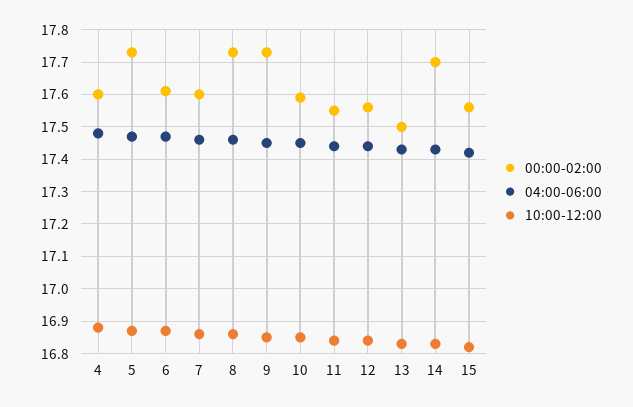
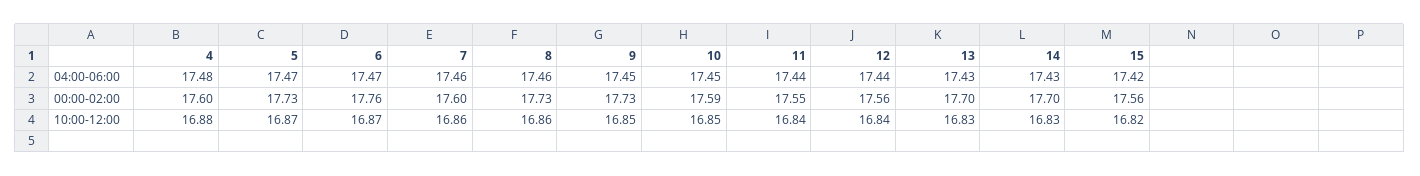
  {
    "00:00-02:00": {
      "4": 17.6,
      "5": 17.73,
-     "6": 17.6,
+     "6": 17.76,
      "7": 17.6,
      "8": 17.73,
      "9": 17.73,
      "10": 17.59,
      "11": 17.55,
      "12": 17.56,
-     "13": 17.5,
+     "13": 17.7,
      "14": 17.7,
      "15": 17.56
    },
    "04:00-06:00": {
      "4": 17.48,
      "5": 17.47,
      "6": 17.47,
      "7": 17.46,
      "8": 17.46,
      "9": 17.45,
      "10": 17.45,
      "11": 17.44,
      "12": 17.44,
      "13": 17.43,
      "14": 17.43,
      "15": 17.42
    },
    "10:00-12:00": {
      "4": 16.88,
      "5": 16.87,
      "6": 16.87,
      "7": 16.86,
      "8": 16.86,
      "9": 16.85,
      "10": 16.85,
      "11": 16.84,
      "12": 16.84,
      "13": 16.83,
      "14": 16.83,
      "15": 16.82
    }
  }

